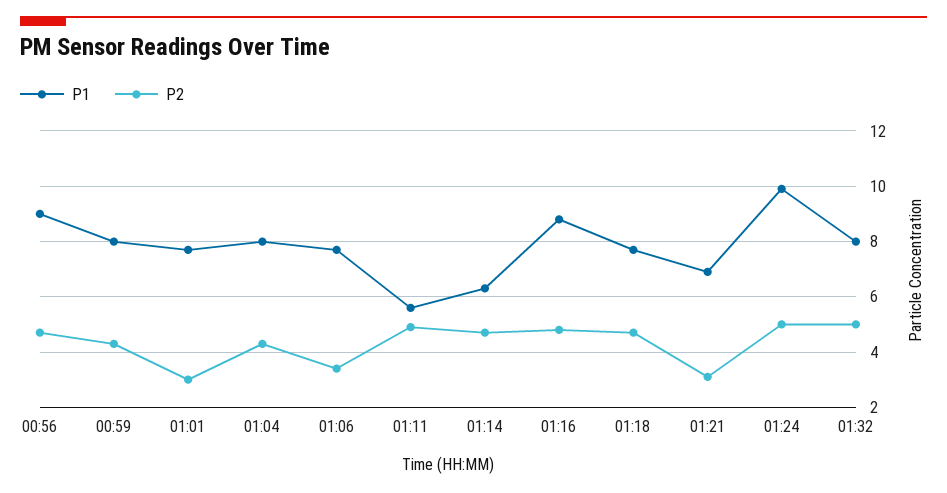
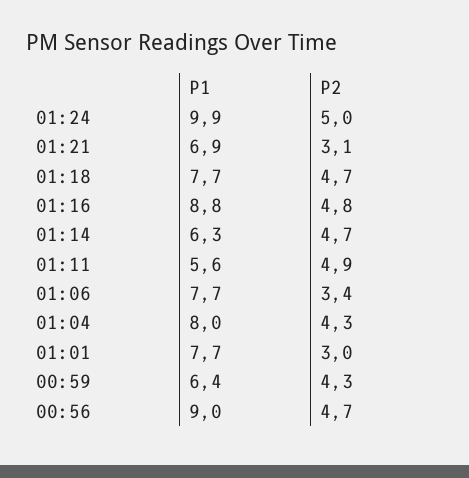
  {
    "P1": {
      "00:56": 9,
-     "00:59": 8,
+     "00:59": 6.4,
      "01:01": 7.7,
      "01:04": 8,
      "01:06": 7.7,
      "01:11": 5.6,
      "01:14": 6.3,
      "01:16": 8.8,
      "01:18": 7.7,
      "01:21": 6.9,
-     "01:24": 9.9,
+     "01:24": 9.9
-     "01:32": 8
    },
    "P2": {
      "00:56": 4.7,
      "00:59": 4.3,
      "01:01": 3,
      "01:04": 4.3,
      "01:06": 3.4,
      "01:11": 4.9,
      "01:14": 4.7,
      "01:16": 4.8,
      "01:18": 4.7,
      "01:21": 3.1,
-     "01:24": 5,
+     "01:24": 5
-     "01:32": 5
    }
  }

